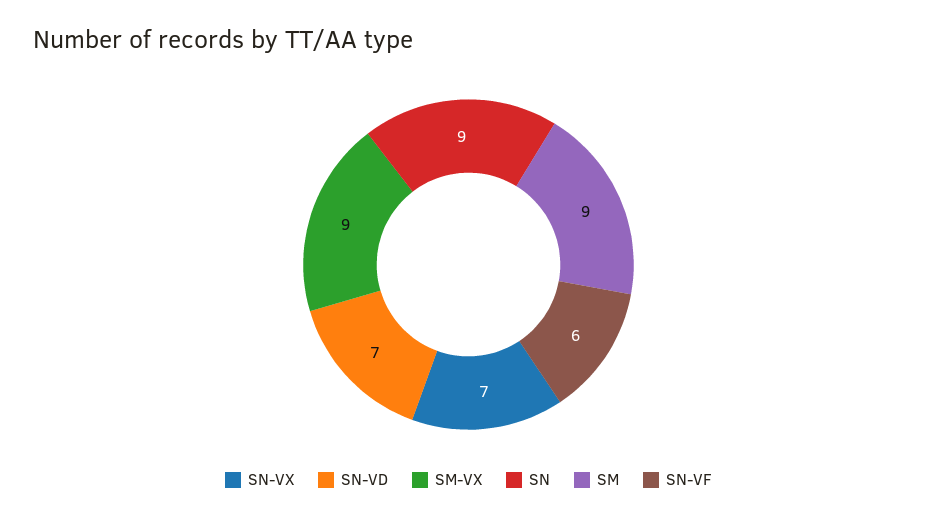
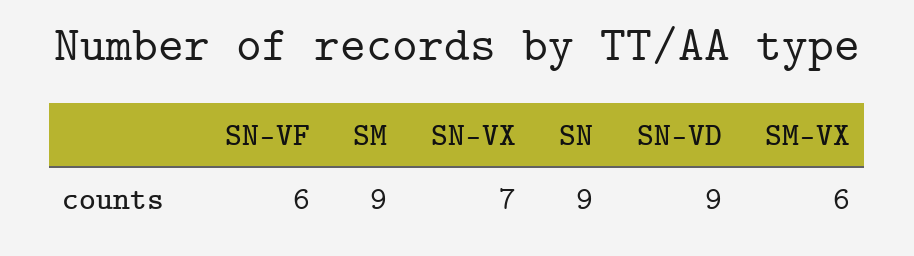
  {
    "SN-VX": 7,
-   "SN-VD": 7,
+   "SN-VD": 9,
-   "SM-VX": 9,
+   "SM-VX": 6,
    "SN": 9,
    "SM": 9,
    "SN-VF": 6
  }

